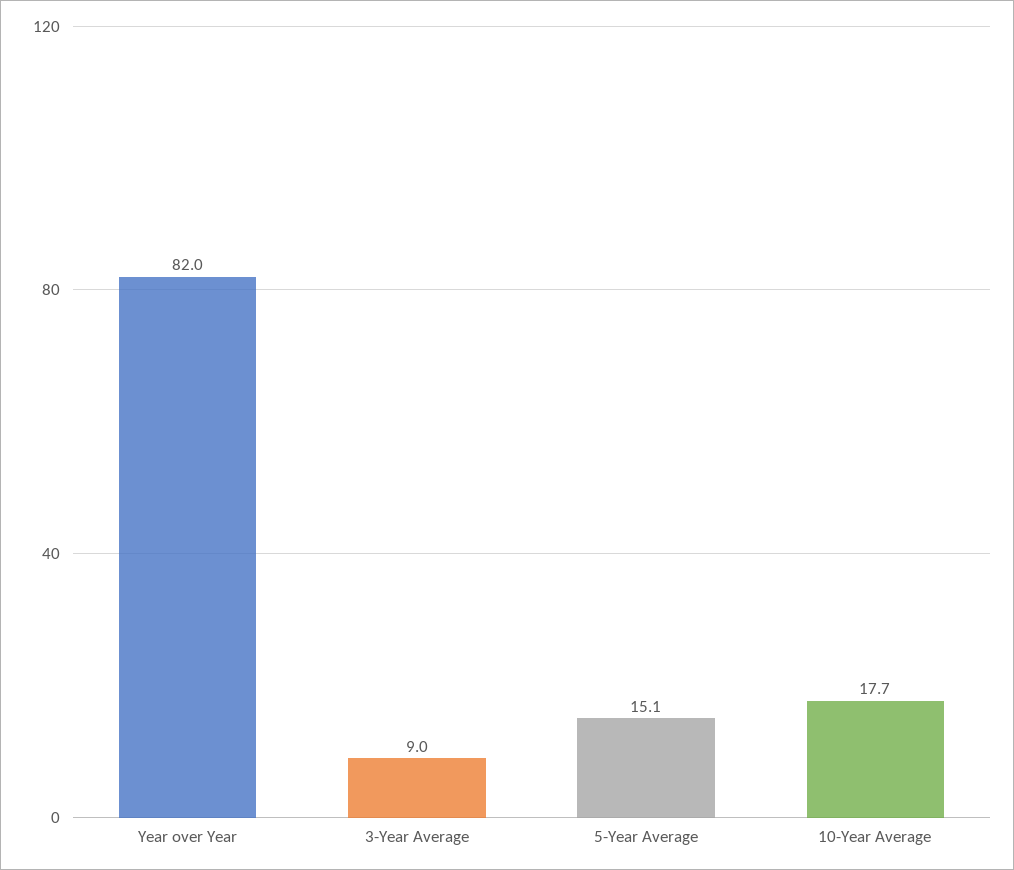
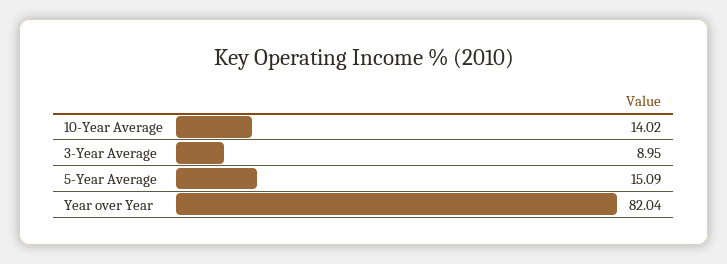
  {
    "Year over Year": 82.04,
    "3-Year Average": 8.95,
    "5-Year Average": 15.09,
-   "10-Year Average": 17.7
+   "10-Year Average": 14.02
  }

